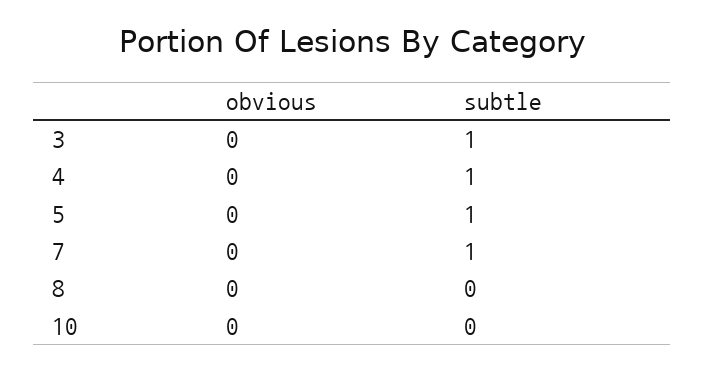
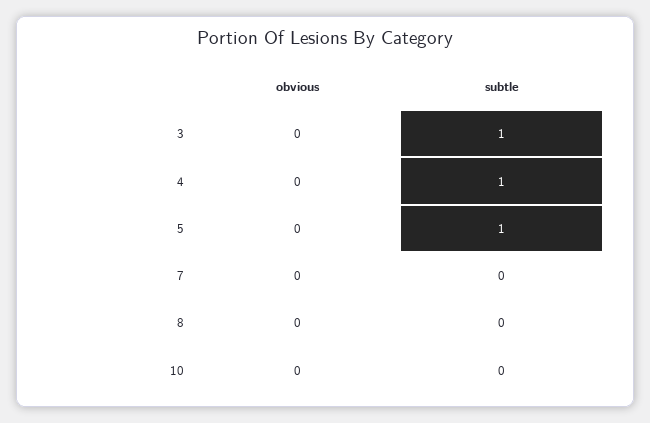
  {
    "obvious": {
      "3": 0,
      "4": 0,
      "5": 0,
      "7": 0,
      "8": 0,
      "10": 0
    },
    "subtle": {
      "3": 1,
      "4": 1,
      "5": 1,
-     "7": 1,
+     "7": 0,
      "8": 0,
      "10": 0
    }
  }

